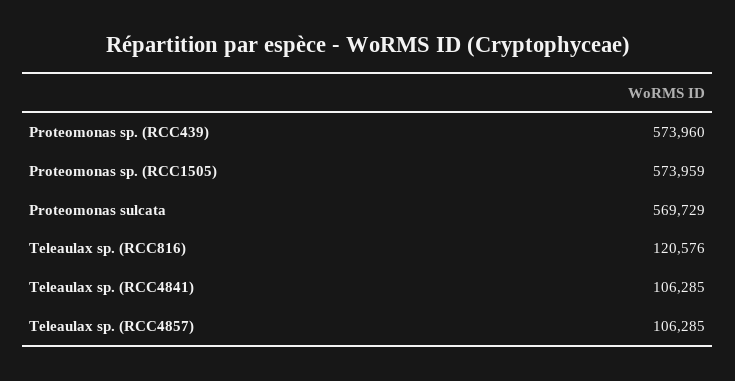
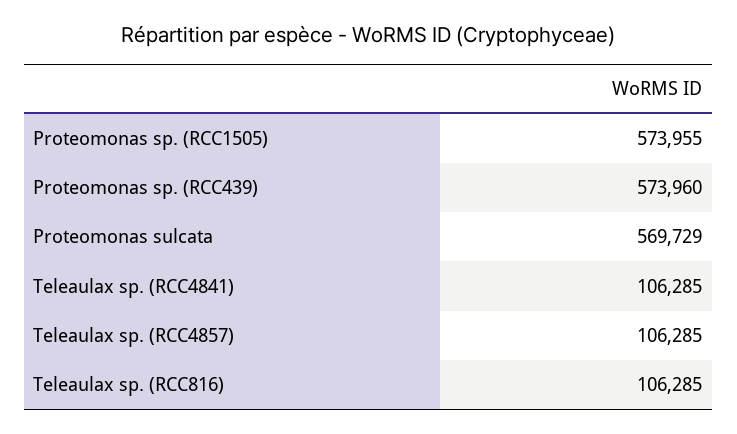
  {
    "Proteomonas sp. (RCC439)": 573960,
-   "Proteomonas sp. (RCC1505)": 573959,
+   "Proteomonas sp. (RCC1505)": 573955,
    "Proteomonas sulcata": 569729,
-   "Teleaulax sp. (RCC816)": 120576,
+   "Teleaulax sp. (RCC816)": 106285,
    "Teleaulax sp. (RCC4841)": 106285,
    "Teleaulax sp. (RCC4857)": 106285
  }

